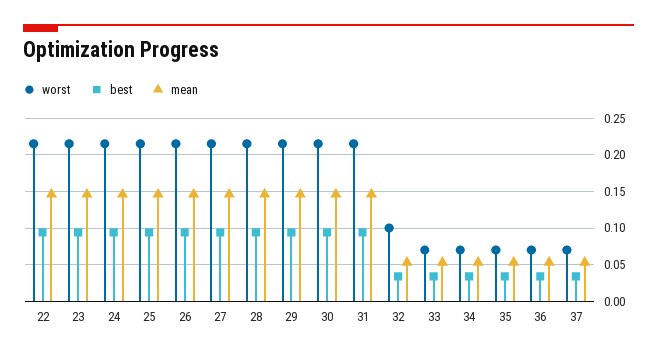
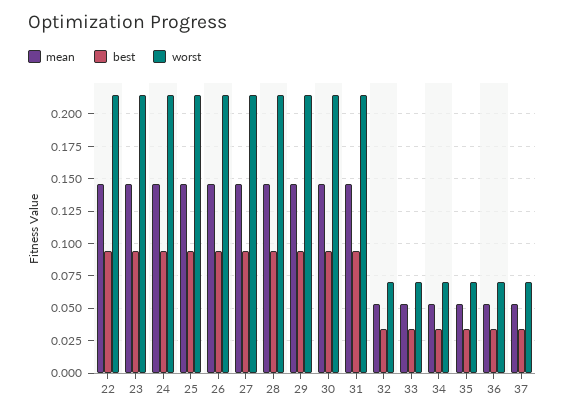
  {
    "worst": {
      "22": 0.215,
      "23": 0.215,
      "24": 0.215,
      "25": 0.215,
      "26": 0.215,
      "27": 0.215,
      "28": 0.215,
      "29": 0.215,
      "30": 0.215,
      "31": 0.215,
-     "32": 0.1,
+     "32": 0.07,
      "33": 0.07,
      "34": 0.07,
      "35": 0.07,
      "36": 0.07,
      "37": 0.07
    },
    "best": {
      "22": 0.095,
      "23": 0.095,
      "24": 0.095,
      "25": 0.095,
      "26": 0.095,
      "27": 0.095,
      "28": 0.095,
      "29": 0.095,
      "30": 0.095,
      "31": 0.095,
      "32": 0.035,
      "33": 0.035,
      "34": 0.035,
      "35": 0.035,
      "36": 0.035,
      "37": 0.035
    },
    "mean": {
      "22": 0.145,
      "23": 0.145,
      "24": 0.145,
      "25": 0.145,
      "26": 0.145,
      "27": 0.145,
      "28": 0.145,
      "29": 0.145,
      "30": 0.145,
      "31": 0.145,
      "32": 0.055,
      "33": 0.055,
      "34": 0.055,
      "35": 0.055,
      "36": 0.055,
      "37": 0.055
    }
  }

